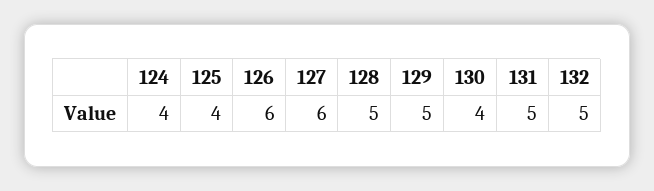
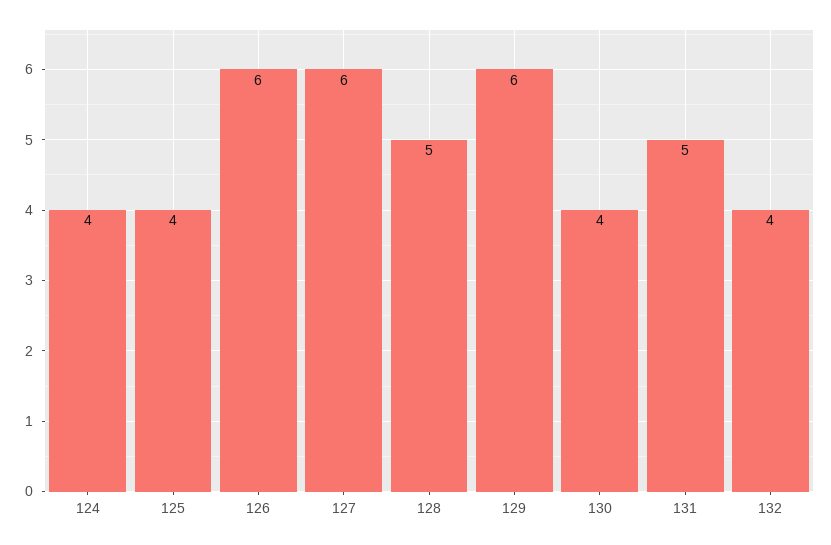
  {
    "124": 4,
    "125": 4,
    "126": 6,
    "127": 6,
    "128": 5,
-   "129": 5,
+   "129": 6,
    "130": 4,
    "131": 5,
-   "132": 5
+   "132": 4
  }

